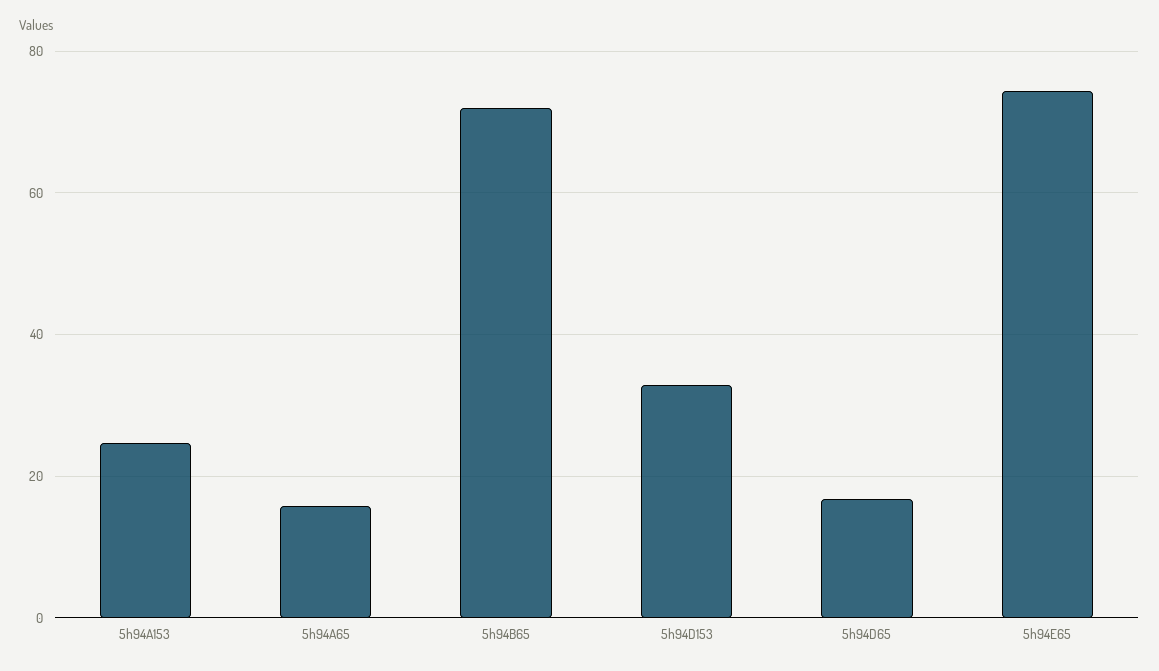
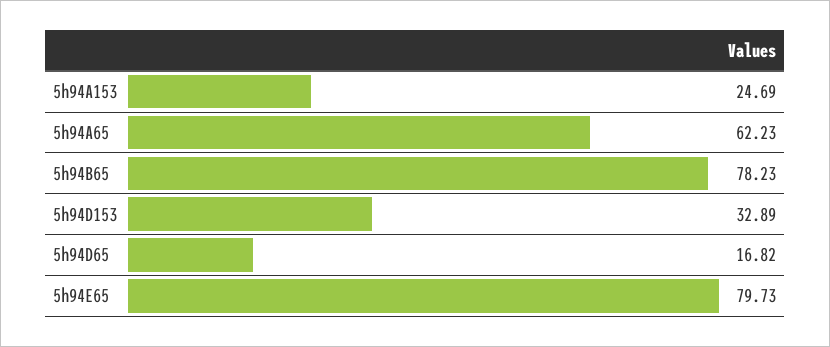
  {
    "5h94A153": 24.69,
-   "5h94A65": 16,
+   "5h94A65": 62.23,
-   "5h94B65": 72,
+   "5h94B65": 78.23,
    "5h94D153": 32.89,
    "5h94D65": 16.82,
-   "5h94E65": 74
+   "5h94E65": 79.73
  }

